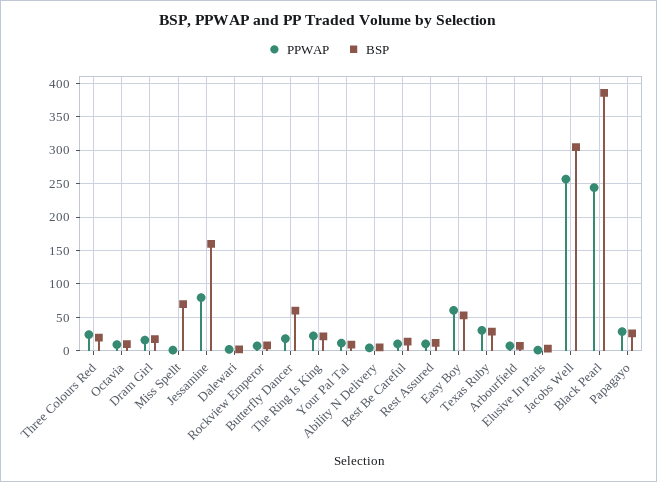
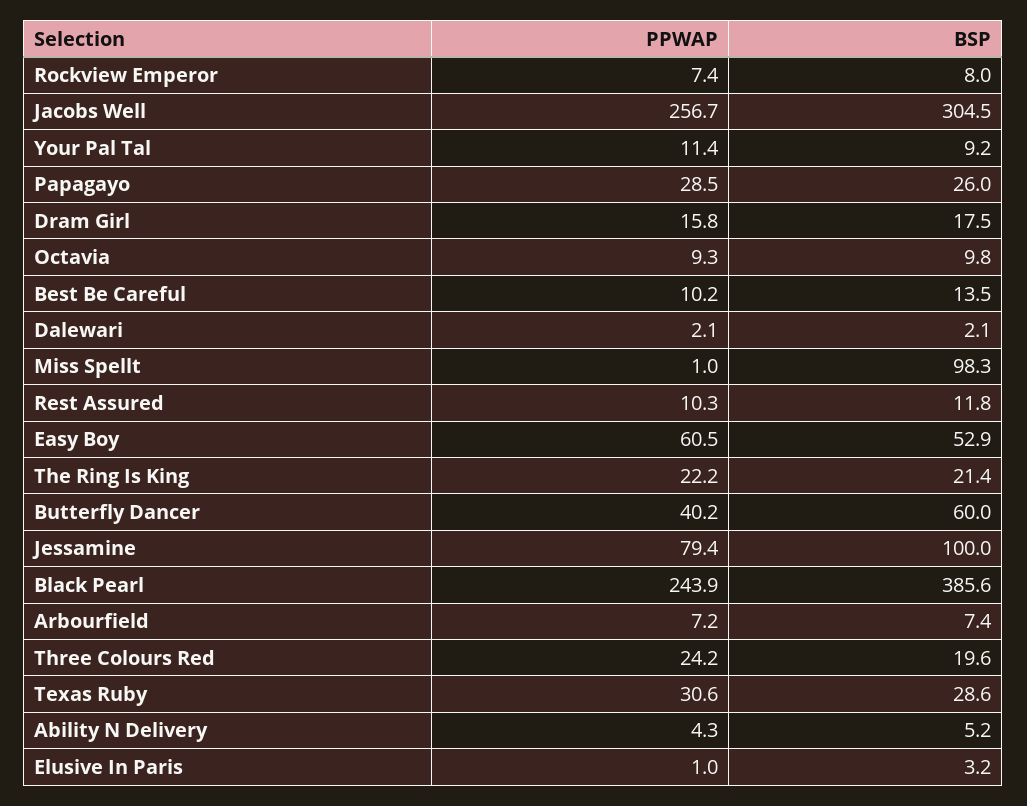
  {
    "PPWAP": {
      "Three Colours Red": 24.2,
      "Octavia": 9.3,
      "Dram Girl": 15.8,
      "Miss Spellt": 1,
      "Jessamine": 79.4,
      "Dalewari": 2.1,
      "Rockview Emperor": 7.4,
-     "Butterfly Dancer": 20,
+     "Butterfly Dancer": 40.2,
      "The Ring Is King": 22.2,
      "Your Pal Tal": 11.4,
      "Ability N Delivery": 4.3,
      "Best Be Careful": 10.2,
      "Rest Assured": 10.3,
      "Easy Boy": 60.5,
      "Texas Ruby": 30.6,
      "Arbourfield": 7.2,
      "Elusive In Paris": 1,
      "Jacobs Well": 256.7,
      "Black Pearl": 243.9,
      "Papagayo": 28.5
    },
    "BSP": {
      "Three Colours Red": 19.6,
      "Octavia": 9.8,
      "Dram Girl": 17.5,
-     "Miss Spellt": 70,
+     "Miss Spellt": 98.3,
-     "Jessamine": 160,
+     "Jessamine": 100,
      "Dalewari": 2.1,
      "Rockview Emperor": 8,
      "Butterfly Dancer": 60,
      "The Ring Is King": 21.4,
      "Your Pal Tal": 9.2,
      "Ability N Delivery": 5.2,
      "Best Be Careful": 13.5,
      "Rest Assured": 11.8,
      "Easy Boy": 52.9,
      "Texas Ruby": 28.6,
      "Arbourfield": 7.4,
      "Elusive In Paris": 3.2,
      "Jacobs Well": 304.5,
      "Black Pearl": 385.6,
      "Papagayo": 26
    }
  }

